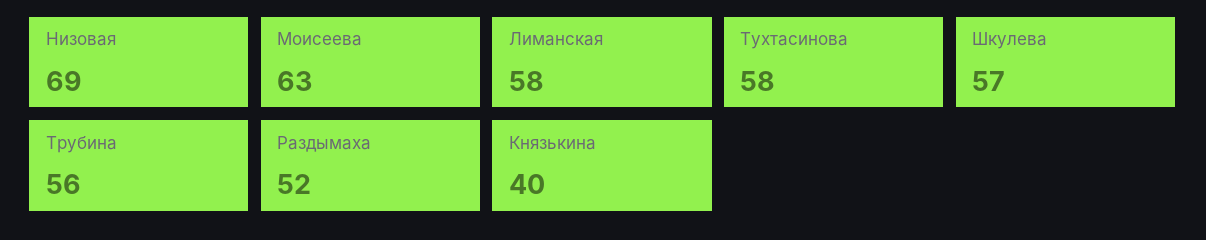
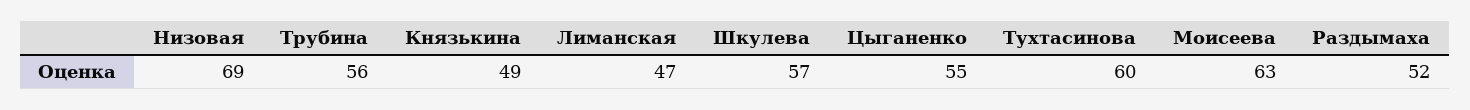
  {
    "Низовая": 69,
    "Моисеева": 63,
-   "Лиманская": 58,
+   "Лиманская": 47,
-   "Тухтасинова": 58,
+   "Тухтасинова": 60,
    "Шкулева": 57,
    "Трубина": 56,
    "Раздымаха": 52,
-   "Князькина": 40
+   "Князькина": 49,
+   "Цыганенко": 55
  }

